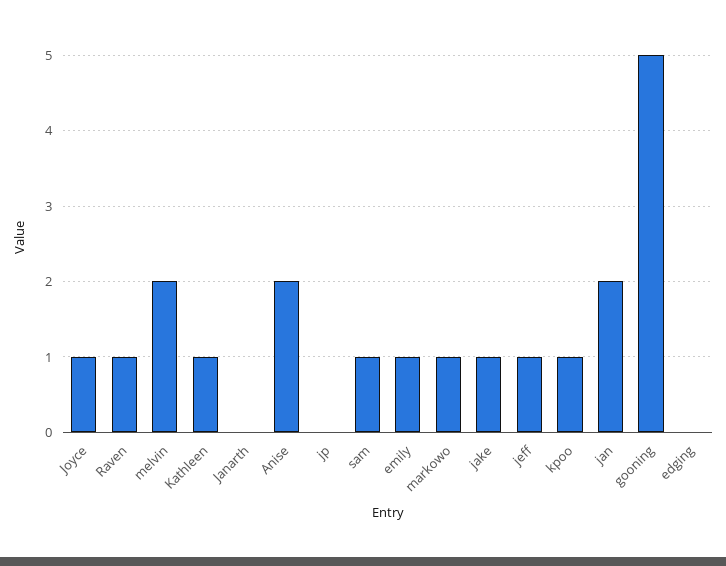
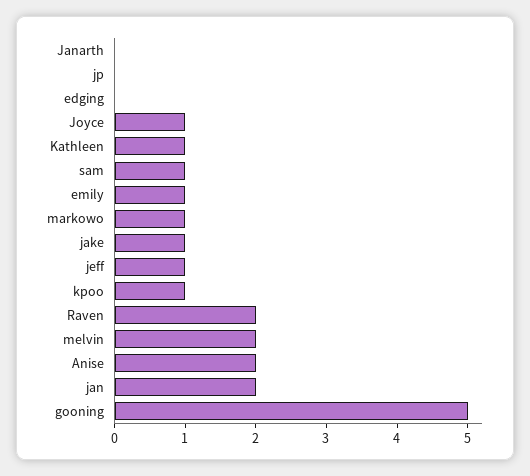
  {
    "Joyce": 1,
-   "Raven": 1,
+   "Raven": 2,
    "melvin": 2,
    "Kathleen": 1,
    "Janarth": 0,
    "Anise": 2,
    "jp": 0,
    "sam": 1,
    "emily": 1,
    "markowo": 1,
    "jake": 1,
    "jeff": 1,
    "kpoo": 1,
    "jan": 2,
    "gooning": 5,
    "edging": 0
  }

